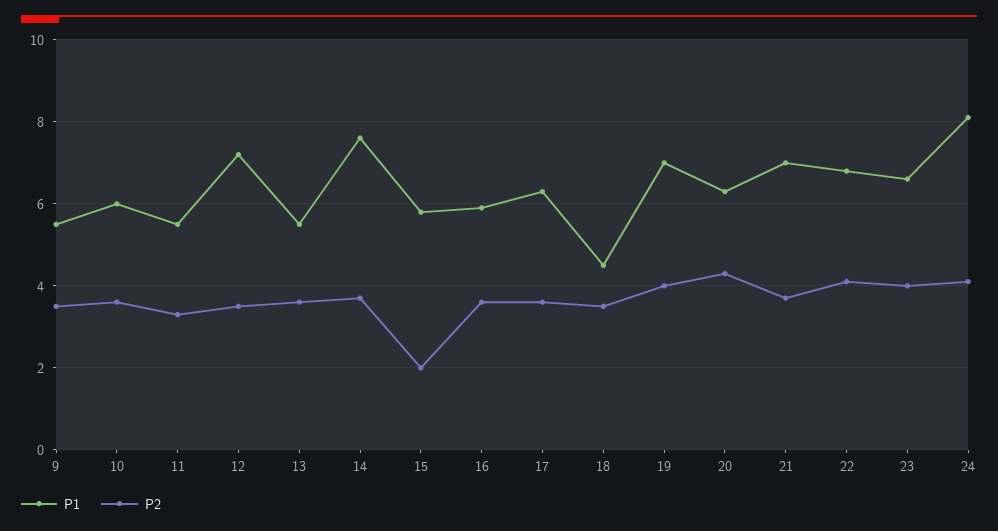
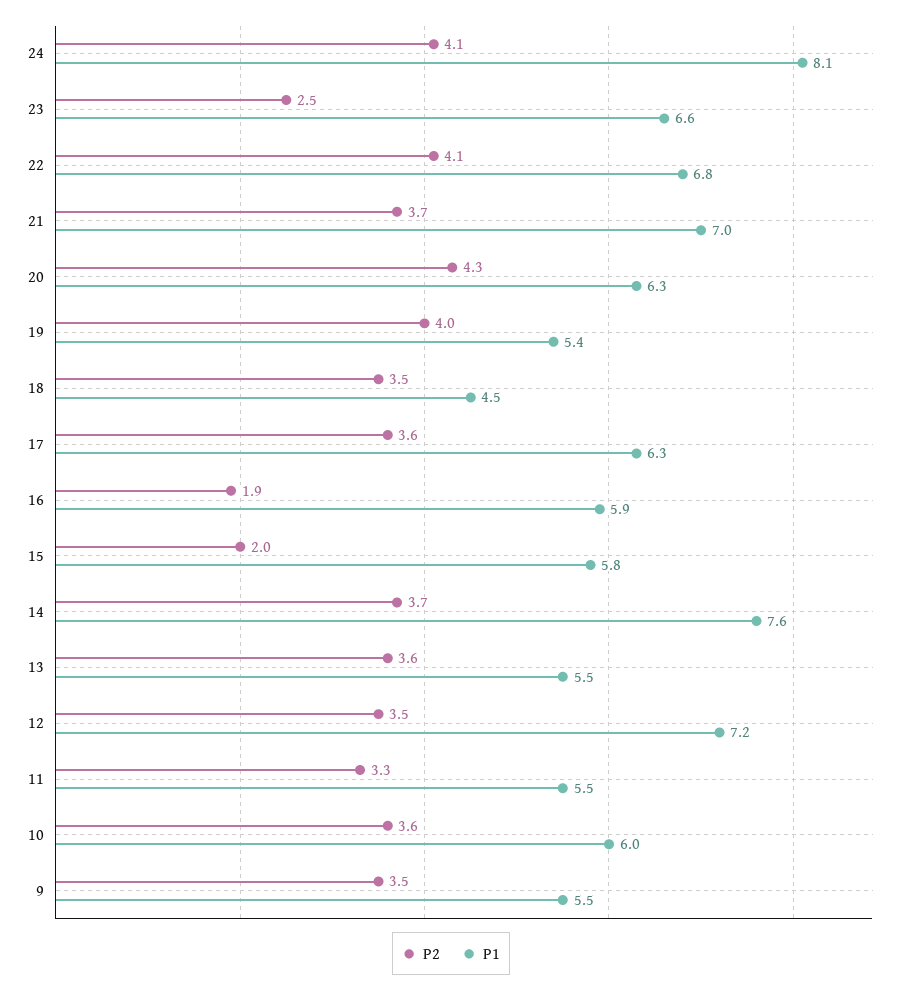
  {
    "P1": {
      "9": 5.5,
      "10": 6,
      "11": 5.5,
      "12": 7.2,
      "13": 5.5,
      "14": 7.6,
      "15": 5.8,
      "16": 5.9,
      "17": 6.3,
      "18": 4.5,
-     "19": 7,
+     "19": 5.4,
      "20": 6.3,
      "21": 7,
      "22": 6.8,
      "23": 6.6,
      "24": 8.1
    },
    "P2": {
      "9": 3.5,
      "10": 3.6,
      "11": 3.3,
      "12": 3.5,
      "13": 3.6,
      "14": 3.7,
      "15": 2,
-     "16": 3.5,
+     "16": 1.9,
      "17": 3.6,
      "18": 3.5,
      "19": 4,
      "20": 4.3,
      "21": 3.7,
      "22": 4.1,
-     "23": 4,
+     "23": 2.5,
      "24": 4.1
    }
  }

